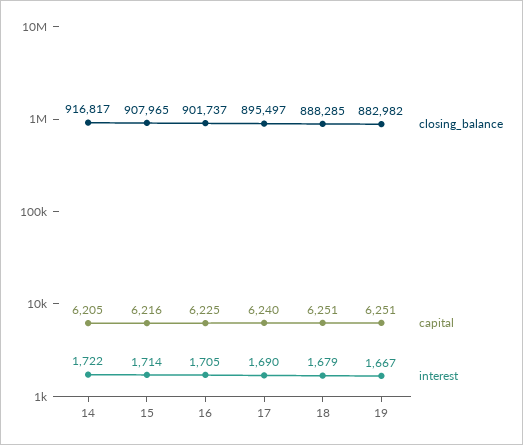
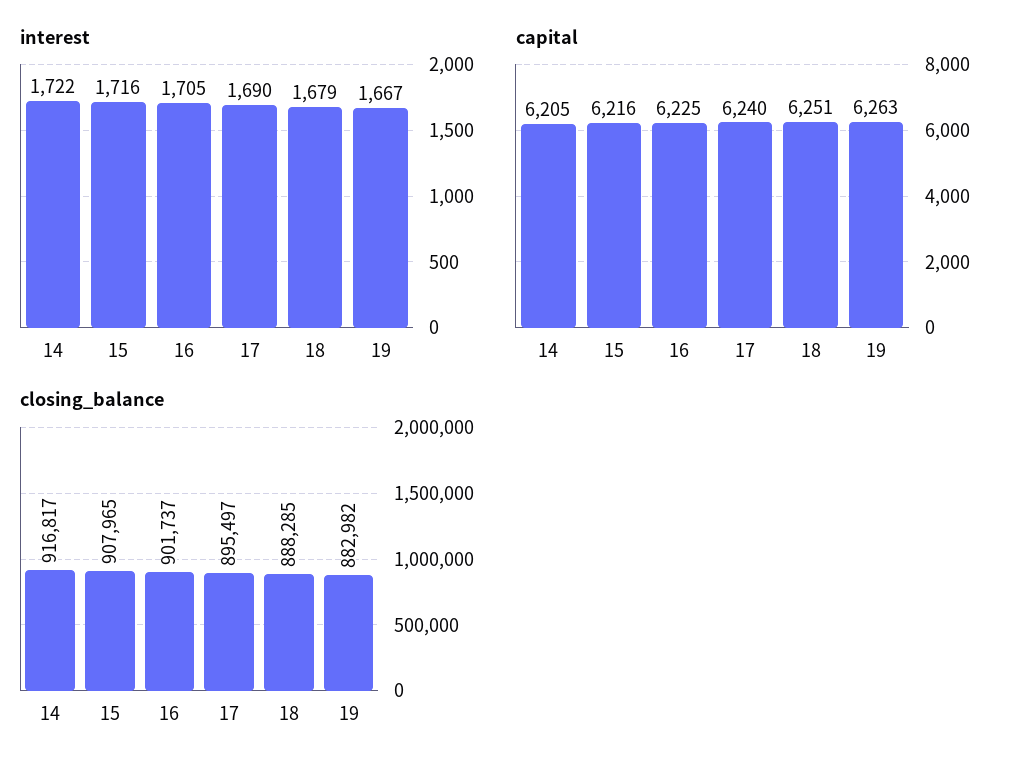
  {
    "closing_balance": {
      "14": 916817,
      "15": 907965,
      "16": 901737,
      "17": 895497,
      "18": 888285,
      "19": 882982
    },
    "capital": {
      "14": 6205,
      "15": 6216,
      "16": 6225,
      "17": 6240,
      "18": 6251,
-     "19": 6251
+     "19": 6263
    },
    "interest": {
      "14": 1722,
-     "15": 1714,
+     "15": 1716,
      "16": 1705,
      "17": 1690,
      "18": 1679,
      "19": 1667
    }
  }

